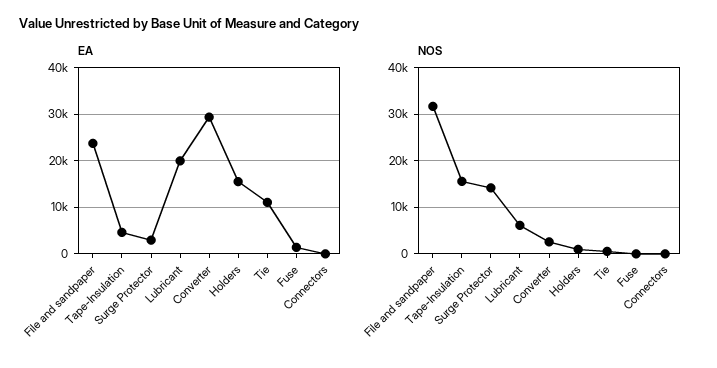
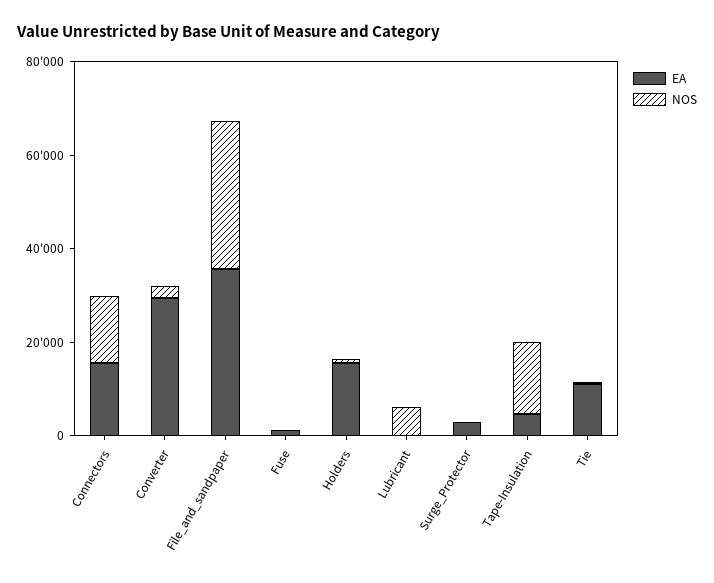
  {
    "EA": {
-     "File and sandpaper": 24000,
+     "File and sandpaper": 35000,
      "Tape-Insulation": 4000,
      "Surge Protector": 2000,
-     "Lubricant": 20000,
+     "Lubricant": 0,
      "Converter": 30000,
      "Holders": 16000,
      "Tie": 12000,
      "Fuse": 2000,
-     "Connectors": 0
+     "Connectors": 15000
    },
    "NOS": {
      "File and sandpaper": 32000,
      "Tape-Insulation": 16000,
-     "Surge Protector": 14000,
+     "Surge Protector": 0,
      "Lubricant": 6000,
      "Converter": 2000,
      "Holders": 0,
      "Tie": 0,
      "Fuse": 0,
-     "Connectors": 0
+     "Connectors": 15000
    }
  }

